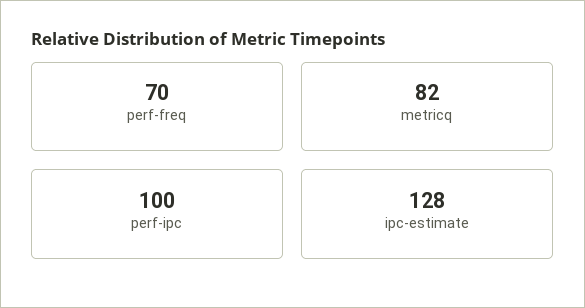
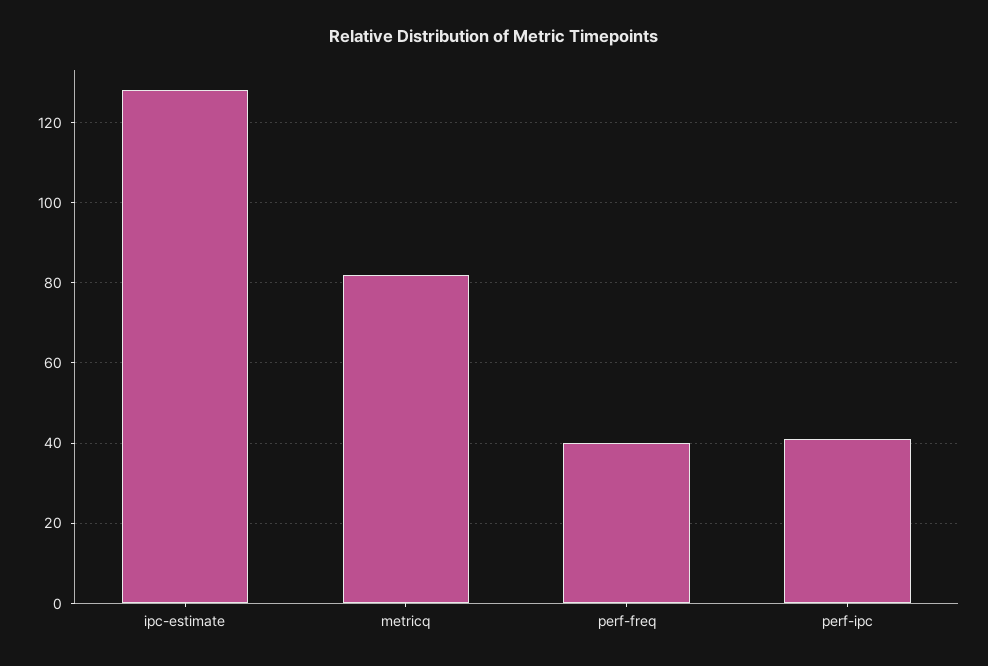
  {
-   "perf-freq": 70,
+   "perf-freq": 40,
    "metricq": 82,
-   "perf-ipc": 100,
+   "perf-ipc": 40,
    "ipc-estimate": 128
  }

